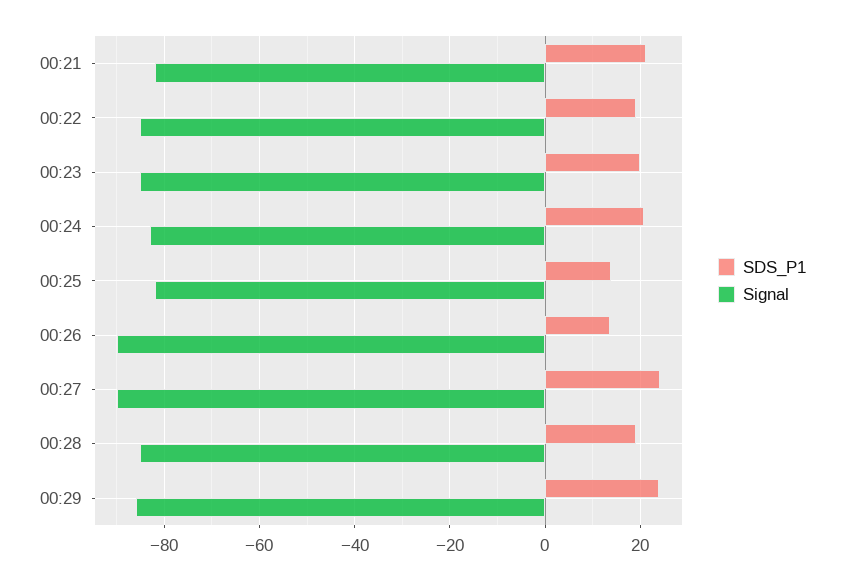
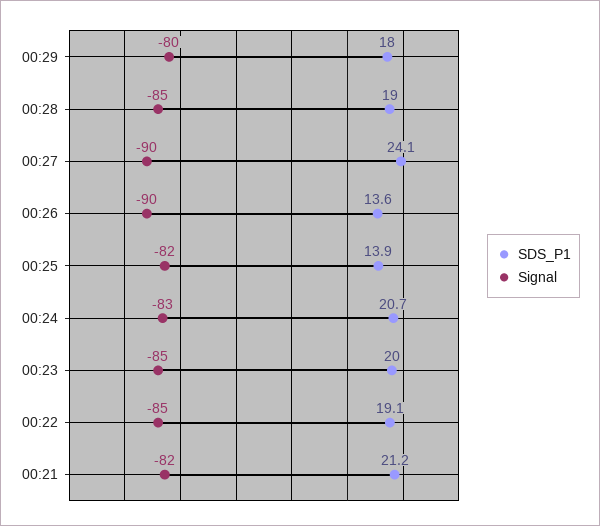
  {
    "SDS_P1": {
      "00:21": 21.2,
      "00:22": 19.1,
      "00:23": 20,
      "00:24": 20.7,
      "00:25": 13.9,
      "00:26": 13.6,
      "00:27": 24.1,
      "00:28": 19,
-     "00:29": 24
+     "00:29": 18
    },
    "Signal": {
      "00:21": -82,
      "00:22": -85,
      "00:23": -85,
      "00:24": -83,
      "00:25": -82,
      "00:26": -90,
      "00:27": -90,
      "00:28": -85,
-     "00:29": -86
+     "00:29": -80
    }
  }

